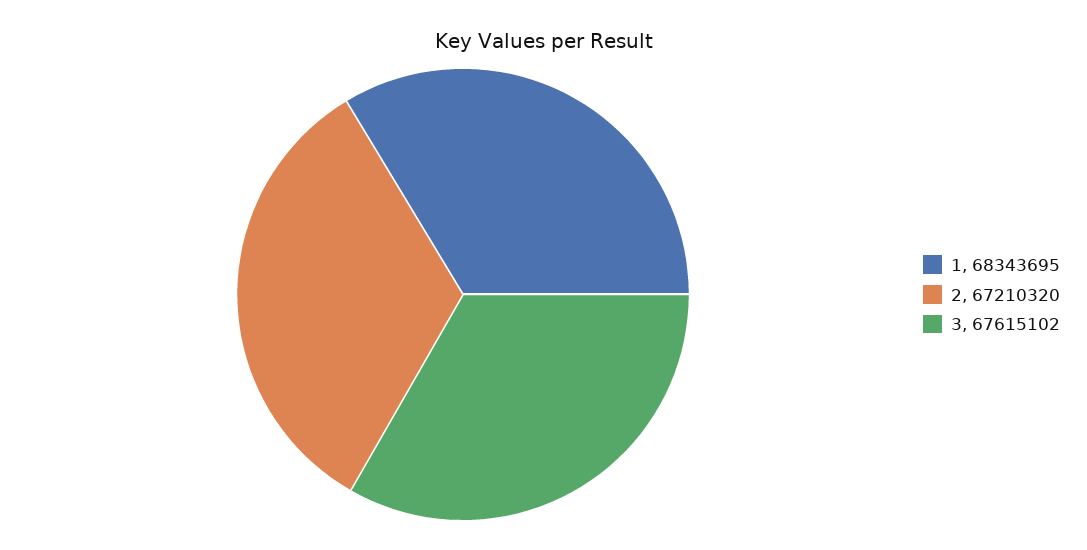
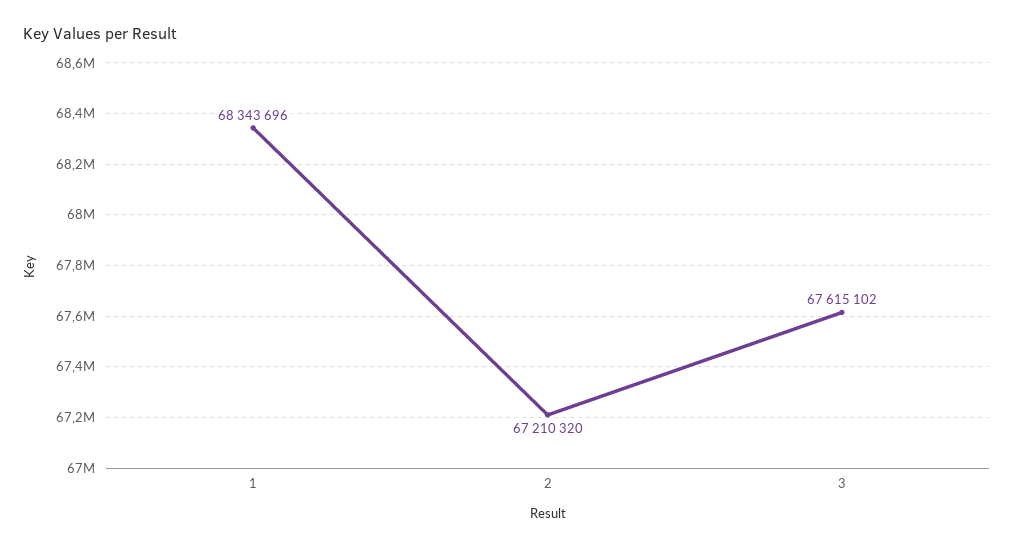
  {
-   "1": 68343695,
+   "1": 68343696,
    "2": 67210320,
    "3": 67615102
  }

